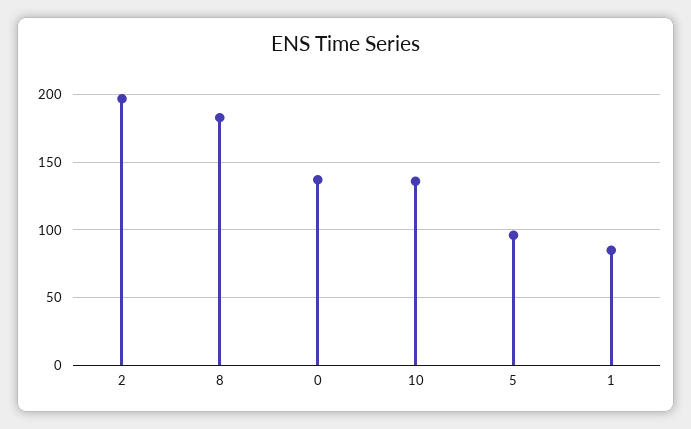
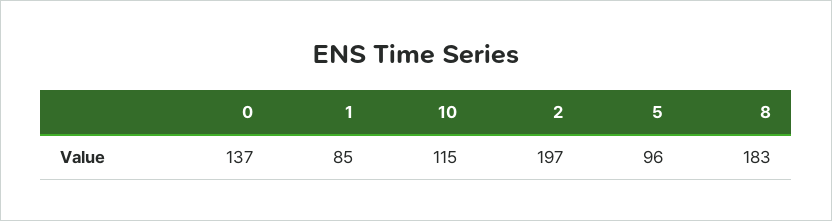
  {
    "2": 197,
    "8": 183,
    "0": 137,
-   "10": 135,
+   "10": 115,
    "5": 96,
    "1": 85
  }

